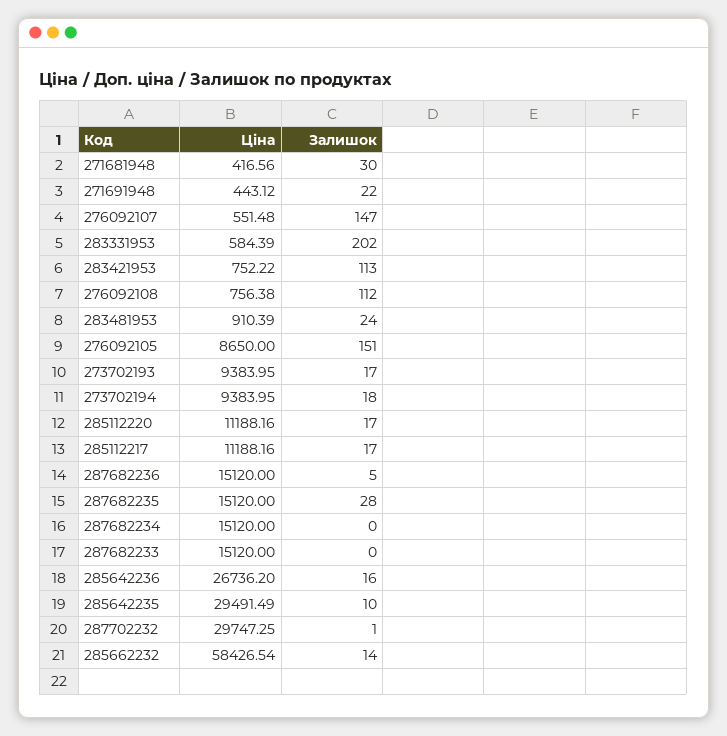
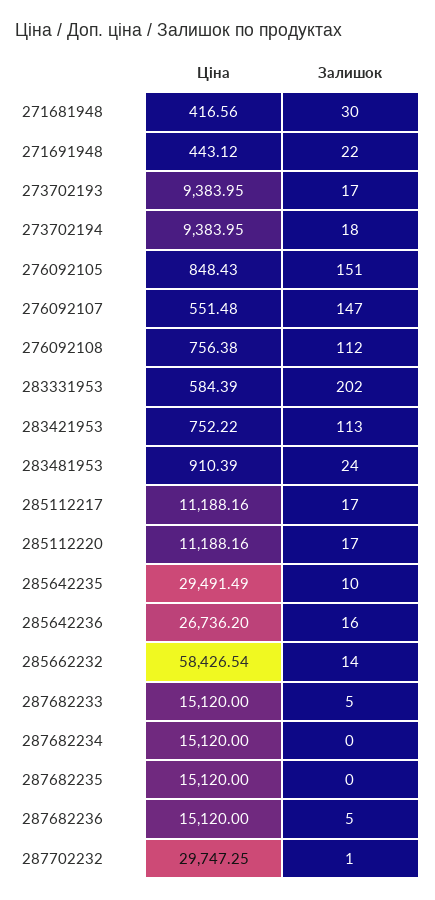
  {
    "Ціна": {
      "271681948": 416.56,
      "271691948": 443.12,
      "276092107": 551.48,
      "283331953": 584.39,
      "283421953": 752.22,
      "276092108": 756.38,
      "283481953": 910.39,
-     "276092105": 8650,
+     "276092105": 848.43,
      "273702193": 9383.95,
      "273702194": 9383.95,
      "285112220": 11188.16,
      "285112217": 11188.16,
      "287682236": 15120,
      "287682235": 15120,
      "287682234": 15120,
      "287682233": 15120,
      "285642236": 26736.2,
      "285642235": 29491.49,
      "287702232": 29747.25,
      "285662232": 58426.54
    },
    "Залишок": {
      "271681948": 30,
      "271691948": 22,
      "276092107": 147,
      "283331953": 202,
      "283421953": 113,
      "276092108": 112,
      "283481953": 24,
      "276092105": 151,
      "273702193": 17,
      "273702194": 18,
      "285112220": 17,
      "285112217": 17,
      "287682236": 5,
-     "287682235": 28,
+     "287682235": 0,
      "287682234": 0,
-     "287682233": 0,
+     "287682233": 5,
      "285642236": 16,
      "285642235": 10,
      "287702232": 1,
      "285662232": 14
    }
  }

